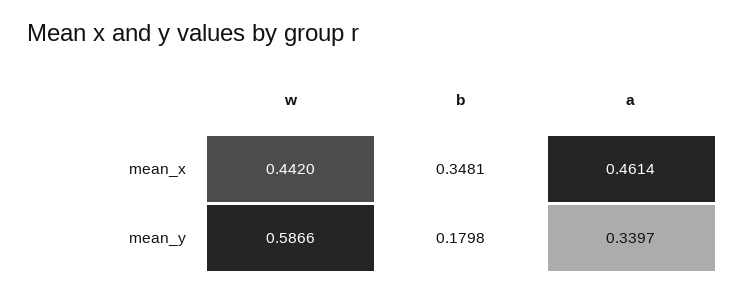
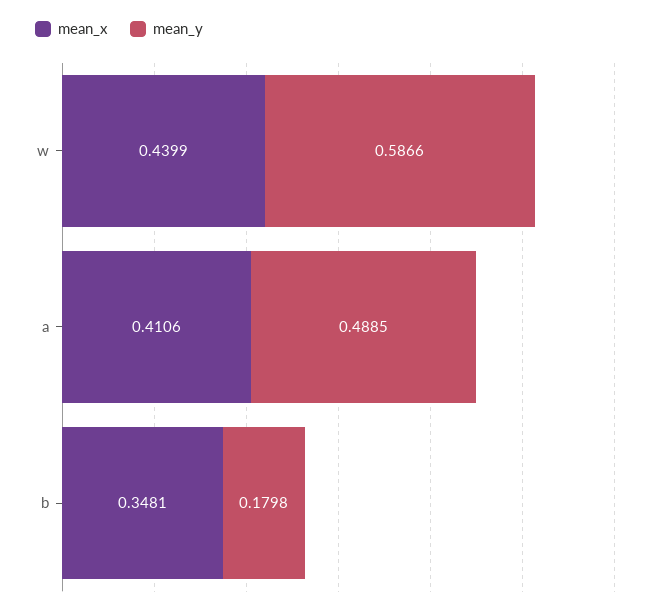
  {
    "mean_x": {
-     "w": 0.442,
+     "w": 0.4399,
      "b": 0.3481,
-     "a": 0.4614
+     "a": 0.4106
    },
    "mean_y": {
      "w": 0.5866,
      "b": 0.1798,
-     "a": 0.3397
+     "a": 0.4885
    }
  }

